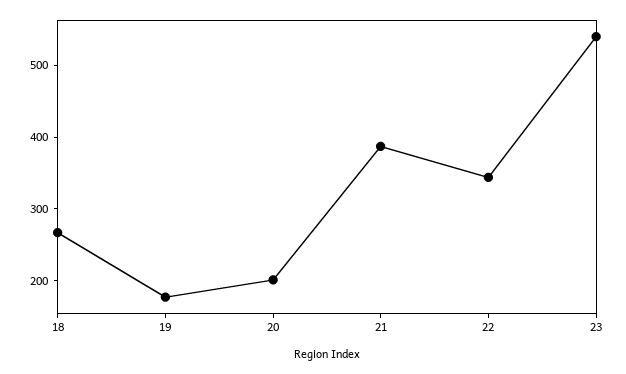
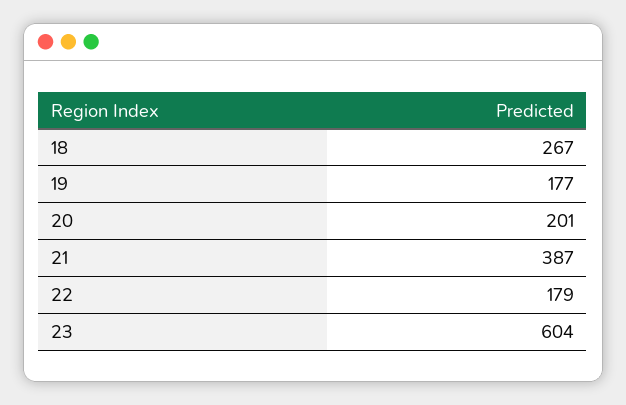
  {
    "18": 267,
    "19": 177,
    "20": 201,
    "21": 387,
-   "22": 340,
+   "22": 179,
-   "23": 540
+   "23": 604
  }

